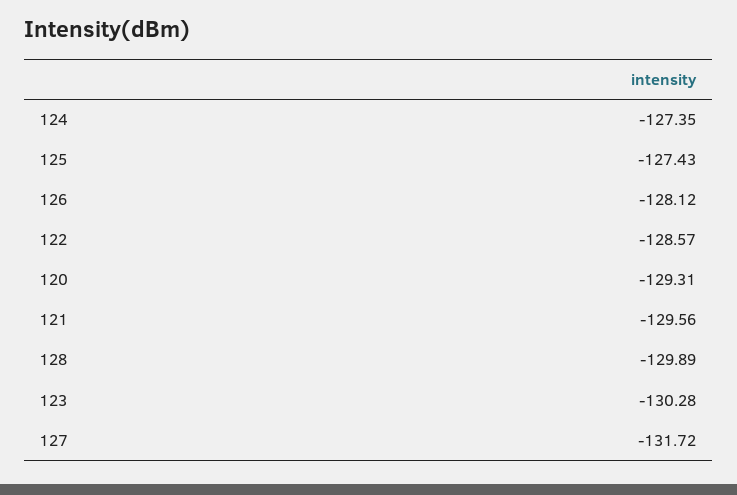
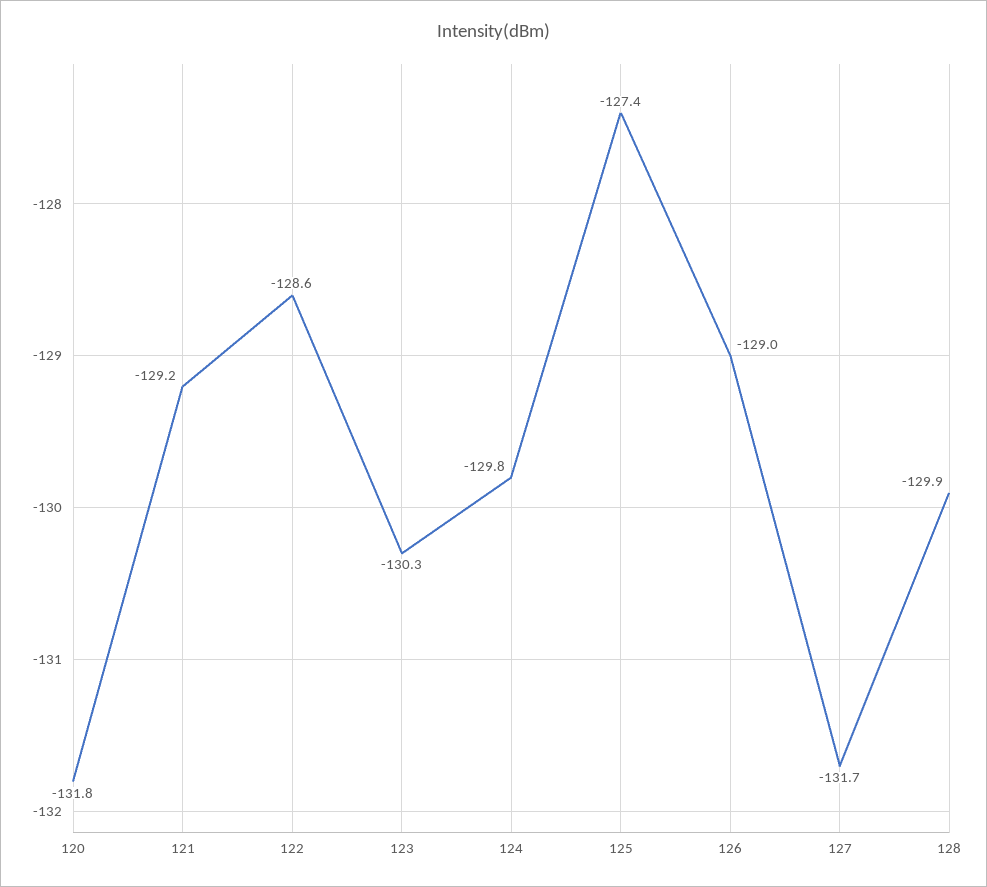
  {
-   "124": -127.35,
+   "124": -129.8,
    "125": -127.43,
-   "126": -128.12,
+   "126": -129,
    "122": -128.57,
-   "120": -129.31,
+   "120": -131.8,
-   "121": -129.56,
+   "121": -129.2,
    "128": -129.89,
    "123": -130.28,
    "127": -131.72
  }

